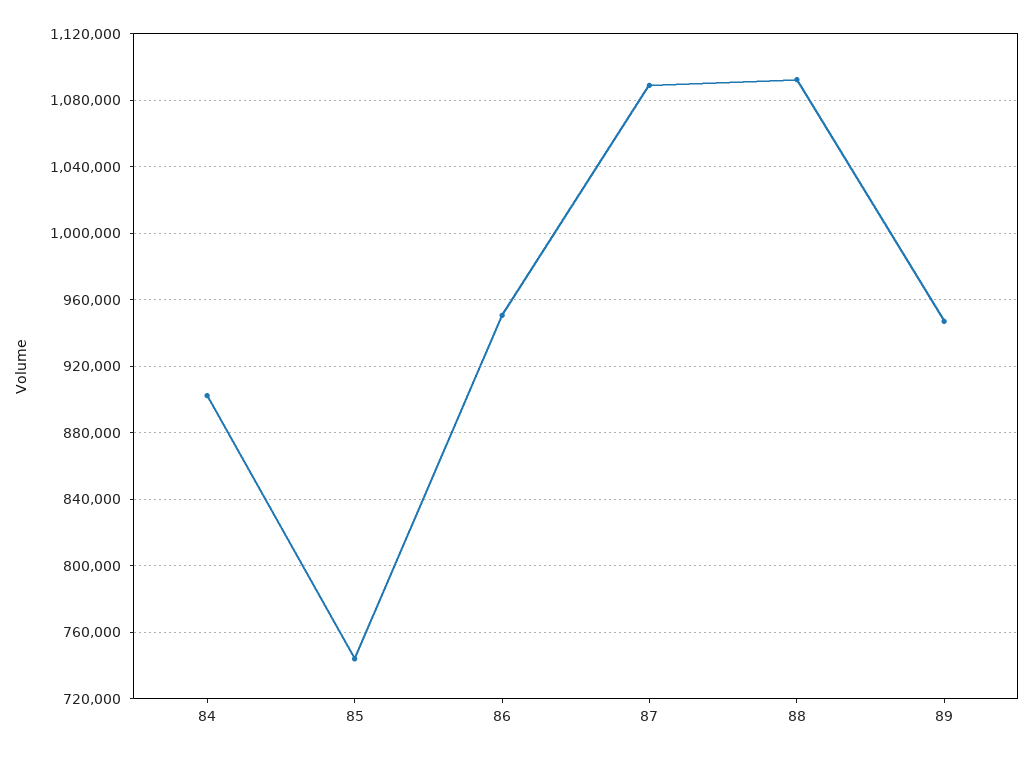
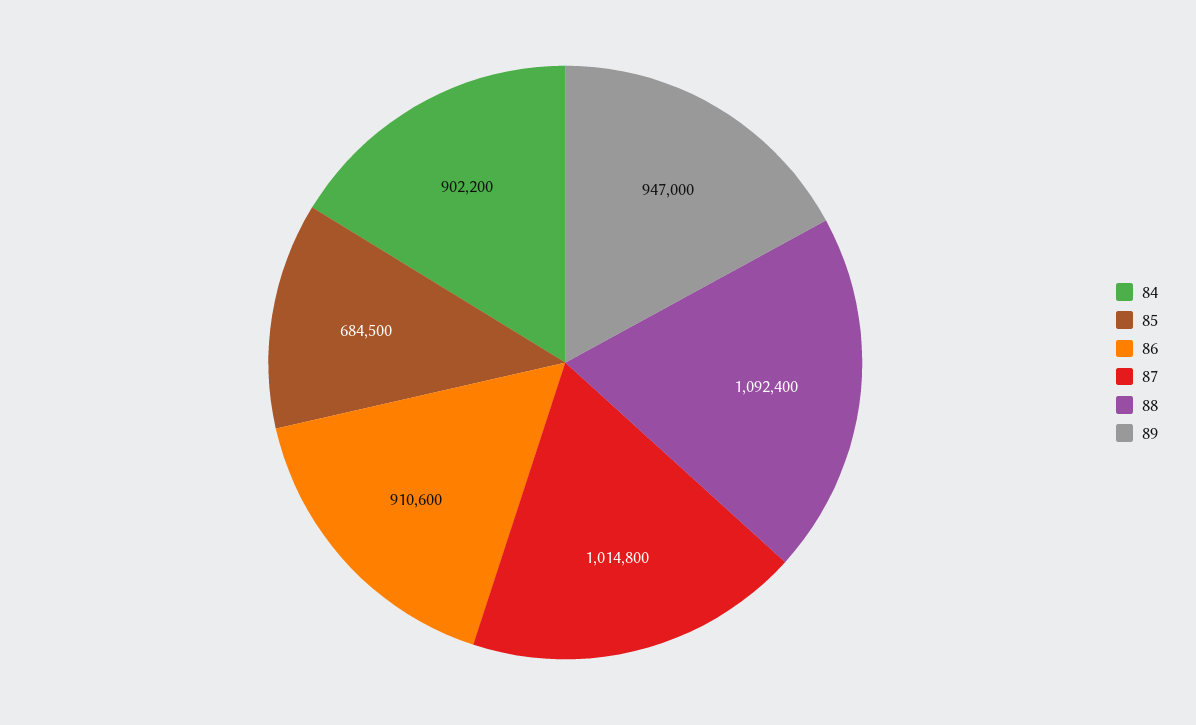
  {
    "84": 902200,
-   "85": 745000,
+   "85": 684500,
-   "86": 950000,
+   "86": 910600,
-   "87": 1090000,
+   "87": 1014800,
    "88": 1092400,
    "89": 947000
  }

